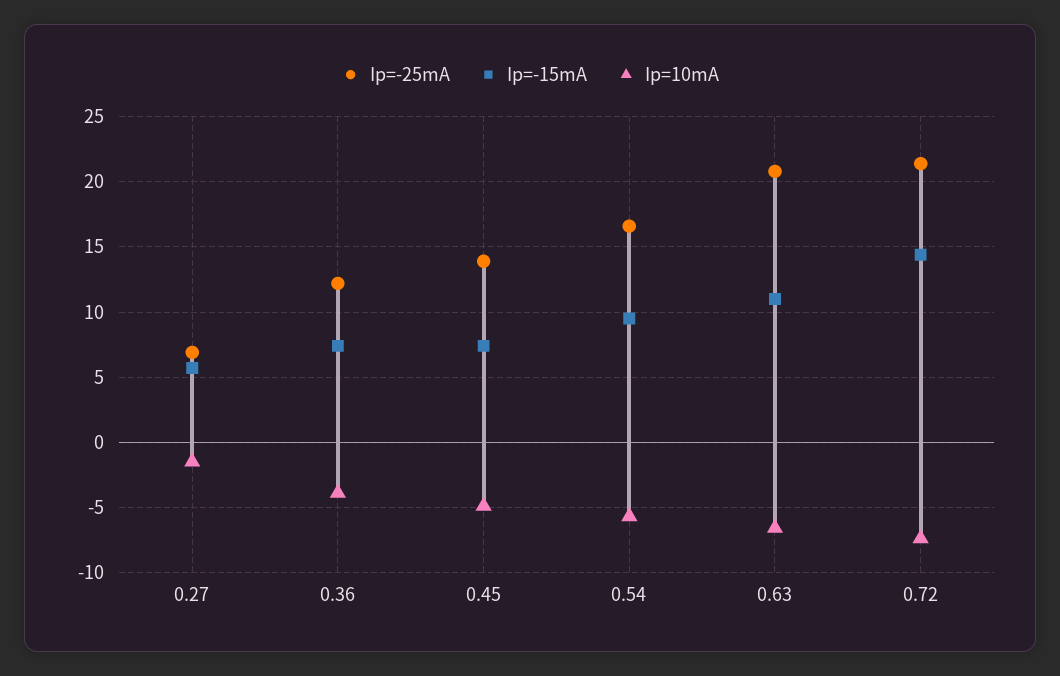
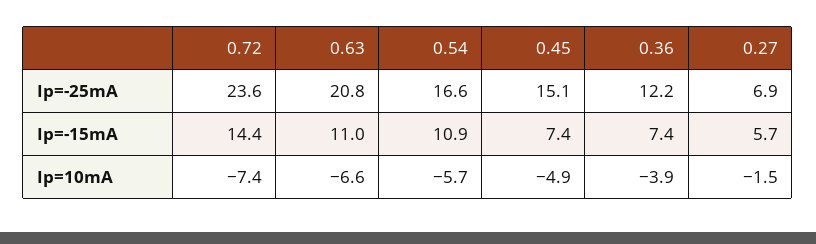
  {
    "Ip=-25mA": {
      "0.27": 6.9,
      "0.36": 12.2,
-     "0.45": 14,
+     "0.45": 15.1,
      "0.54": 16.6,
      "0.63": 20.8,
-     "0.72": 21.5
+     "0.72": 23.6
    },
    "Ip=-15mA": {
      "0.27": 5.7,
      "0.36": 7.4,
      "0.45": 7.4,
-     "0.54": 9.5,
+     "0.54": 10.9,
      "0.63": 11,
      "0.72": 14.4
    },
    "Ip=10mA": {
      "0.27": -1.5,
      "0.36": -3.9,
      "0.45": -4.9,
      "0.54": -5.7,
      "0.63": -6.6,
      "0.72": -7.4
    }
  }

